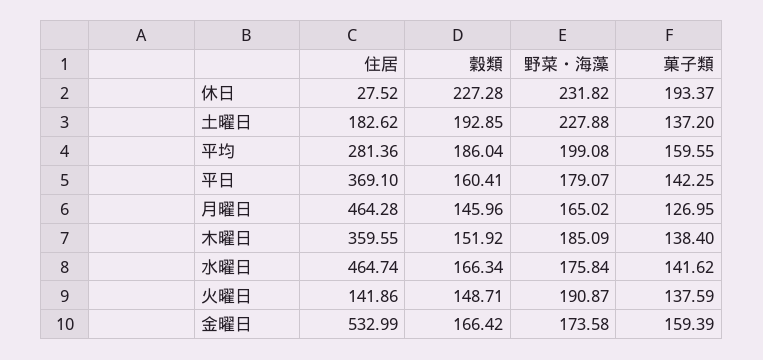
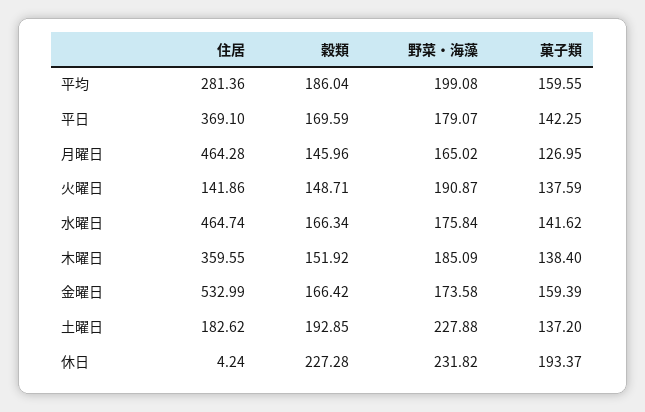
  {
    "住居": {
-     "休日": 27.52,
+     "休日": 4.24,
      "土曜日": 182.62,
      "平均": 281.36,
      "平日": 369.1,
      "月曜日": 464.28,
      "木曜日": 359.55,
      "水曜日": 464.74,
      "火曜日": 141.86,
      "金曜日": 532.99
    },
    "穀類": {
      "休日": 227.28,
      "土曜日": 192.85,
      "平均": 186.04,
-     "平日": 160.41,
+     "平日": 169.59,
      "月曜日": 145.96,
      "木曜日": 151.92,
      "水曜日": 166.34,
      "火曜日": 148.71,
      "金曜日": 166.42
    },
    "野菜・海藻": {
      "休日": 231.82,
      "土曜日": 227.88,
      "平均": 199.08,
      "平日": 179.07,
      "月曜日": 165.02,
      "木曜日": 185.09,
      "水曜日": 175.84,
      "火曜日": 190.87,
      "金曜日": 173.58
    },
    "菓子類": {
      "休日": 193.37,
      "土曜日": 137.2,
      "平均": 159.55,
      "平日": 142.25,
      "月曜日": 126.95,
      "木曜日": 138.4,
      "水曜日": 141.62,
      "火曜日": 137.59,
      "金曜日": 159.39
    }
  }

